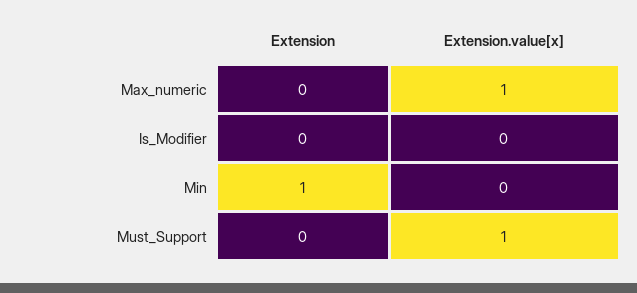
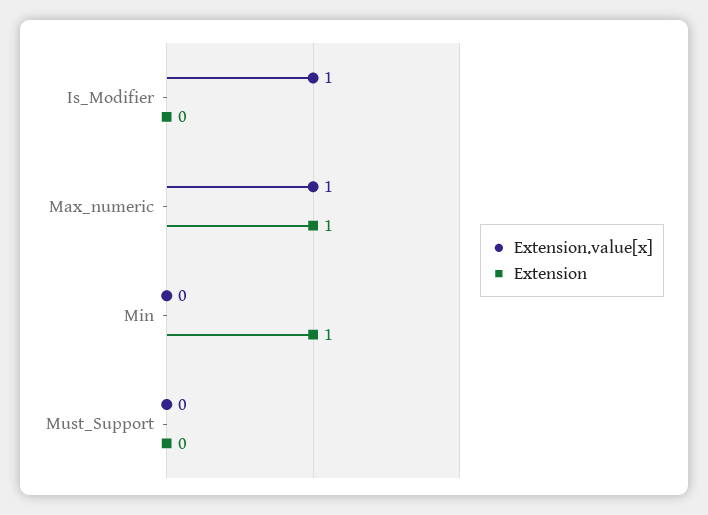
  {
    "Extension": {
-     "Max_numeric": 0,
+     "Max_numeric": 1,
      "Is_Modifier": 0,
      "Min": 1,
      "Must_Support": 0
    },
    "Extension.value[x]": {
      "Max_numeric": 1,
-     "Is_Modifier": 0,
+     "Is_Modifier": 1,
      "Min": 0,
-     "Must_Support": 1
+     "Must_Support": 0
    }
  }

